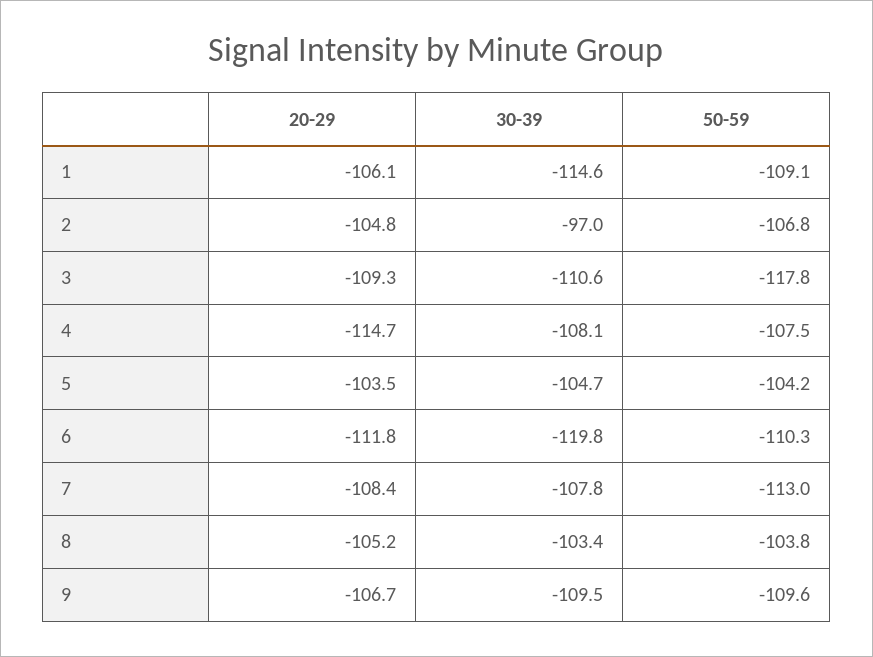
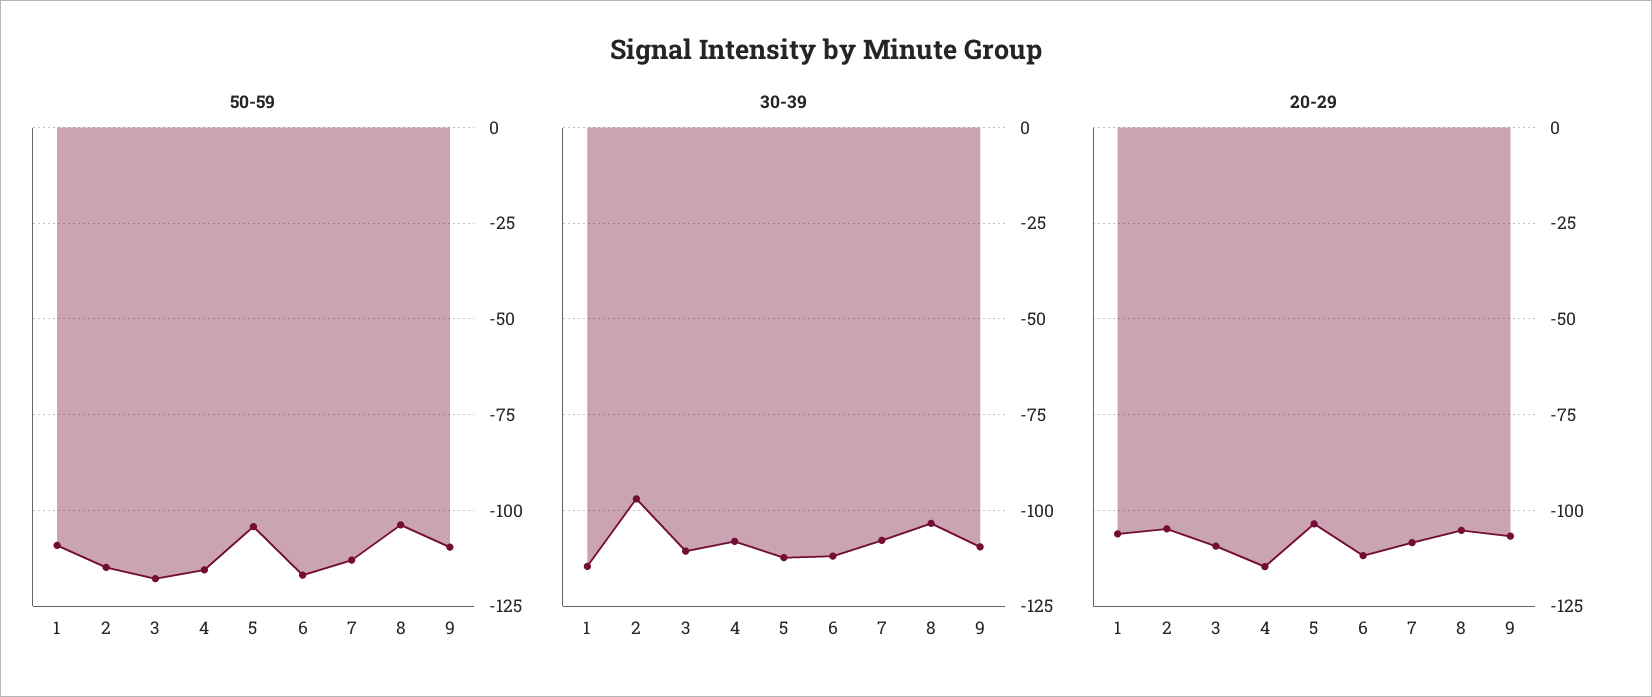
  {
    "20-29": {
      "1": -106.1,
      "2": -104.8,
      "3": -109.3,
      "4": -114.7,
      "5": -103.5,
      "6": -111.8,
      "7": -108.4,
      "8": -105.2,
      "9": -106.7
    },
    "30-39": {
      "1": -114.6,
      "2": -97,
      "3": -110.6,
      "4": -108.1,
-     "5": -104.7,
+     "5": -112.5,
-     "6": -119.8,
+     "6": -112.5,
      "7": -107.8,
      "8": -103.4,
      "9": -109.5
    },
    "50-59": {
      "1": -109.1,
-     "2": -106.8,
+     "2": -115,
      "3": -117.8,
-     "4": -107.5,
+     "4": -115,
      "5": -104.2,
-     "6": -110.3,
+     "6": -117.5,
      "7": -113,
      "8": -103.8,
      "9": -109.6
    }
  }

